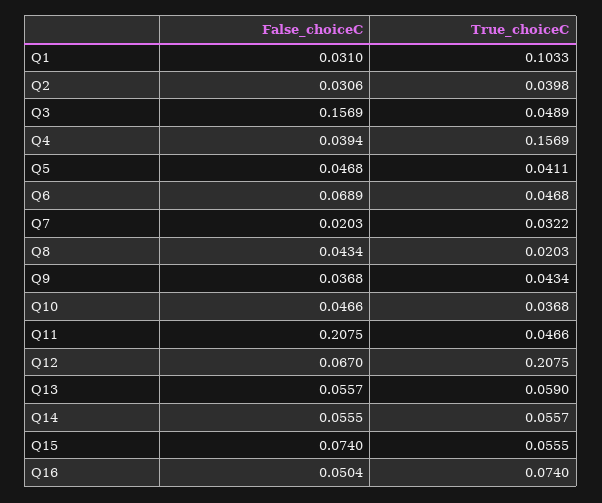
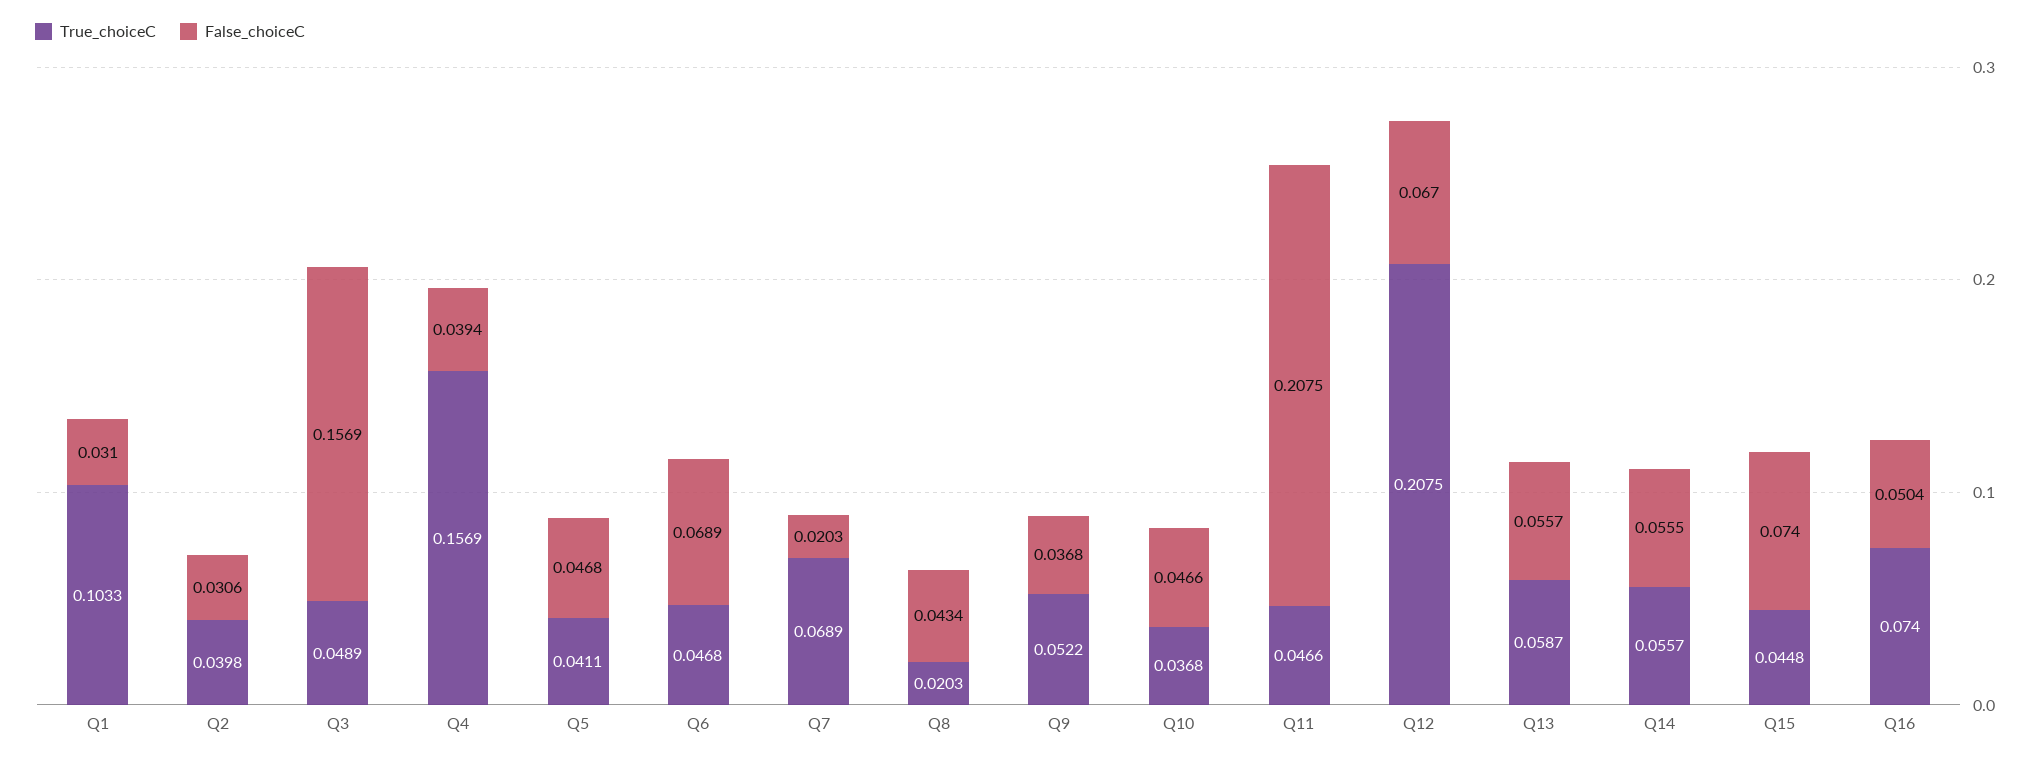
  {
    "False_choiceC": {
      "Q1": 0.031,
      "Q2": 0.0306,
      "Q3": 0.1569,
      "Q4": 0.0394,
      "Q5": 0.0468,
      "Q6": 0.0689,
      "Q7": 0.0203,
      "Q8": 0.0434,
      "Q9": 0.0368,
      "Q10": 0.0466,
      "Q11": 0.2075,
      "Q12": 0.067,
      "Q13": 0.0557,
      "Q14": 0.0555,
      "Q15": 0.074,
      "Q16": 0.0504
    },
    "True_choiceC": {
      "Q1": 0.1033,
      "Q2": 0.0398,
      "Q3": 0.0489,
      "Q4": 0.1569,
      "Q5": 0.0411,
      "Q6": 0.0468,
-     "Q7": 0.0322,
+     "Q7": 0.0689,
      "Q8": 0.0203,
-     "Q9": 0.0434,
+     "Q9": 0.0522,
      "Q10": 0.0368,
      "Q11": 0.0466,
      "Q12": 0.2075,
-     "Q13": 0.059,
+     "Q13": 0.0587,
      "Q14": 0.0557,
-     "Q15": 0.0555,
+     "Q15": 0.0448,
      "Q16": 0.074
    }
  }

